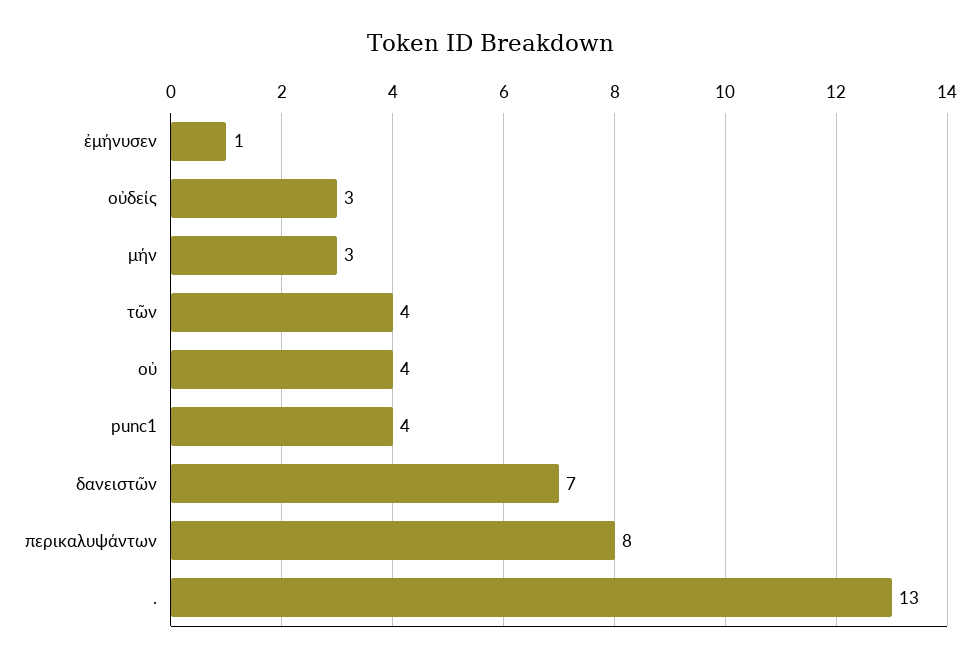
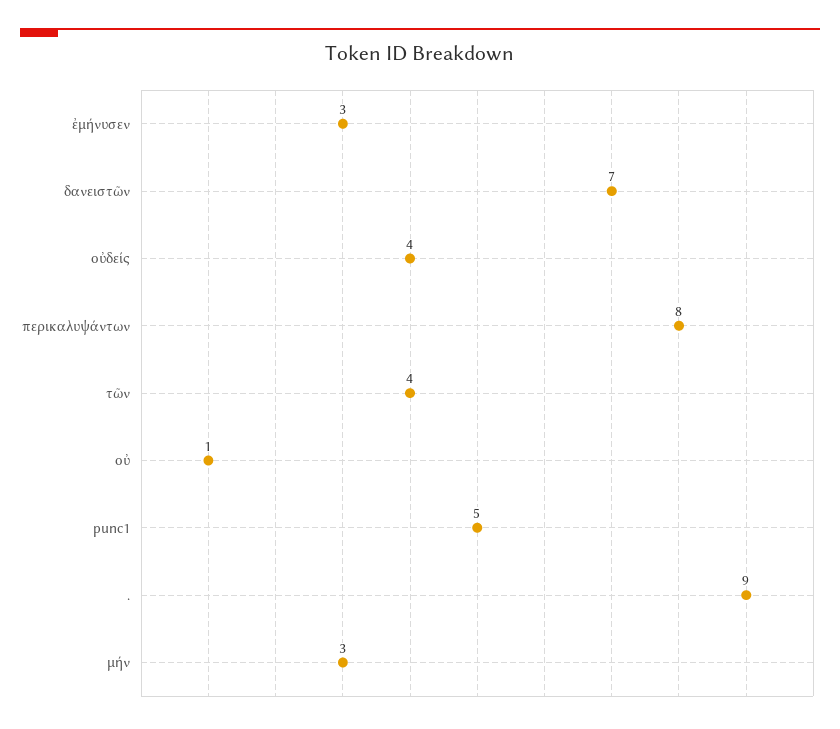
  {
-   "ἐμήνυσεν": 1,
+   "ἐμήνυσεν": 3,
-   "οὐδείς": 3,
+   "οὐδείς": 4,
    "μήν": 3,
    "τῶν": 4,
-   "οὐ": 4,
+   "οὐ": 1,
-   "punc1": 4,
+   "punc1": 5,
    "δανειστῶν": 7,
    "περικαλυψάντων": 8,
-   ".": 13
+   ".": 9
  }

